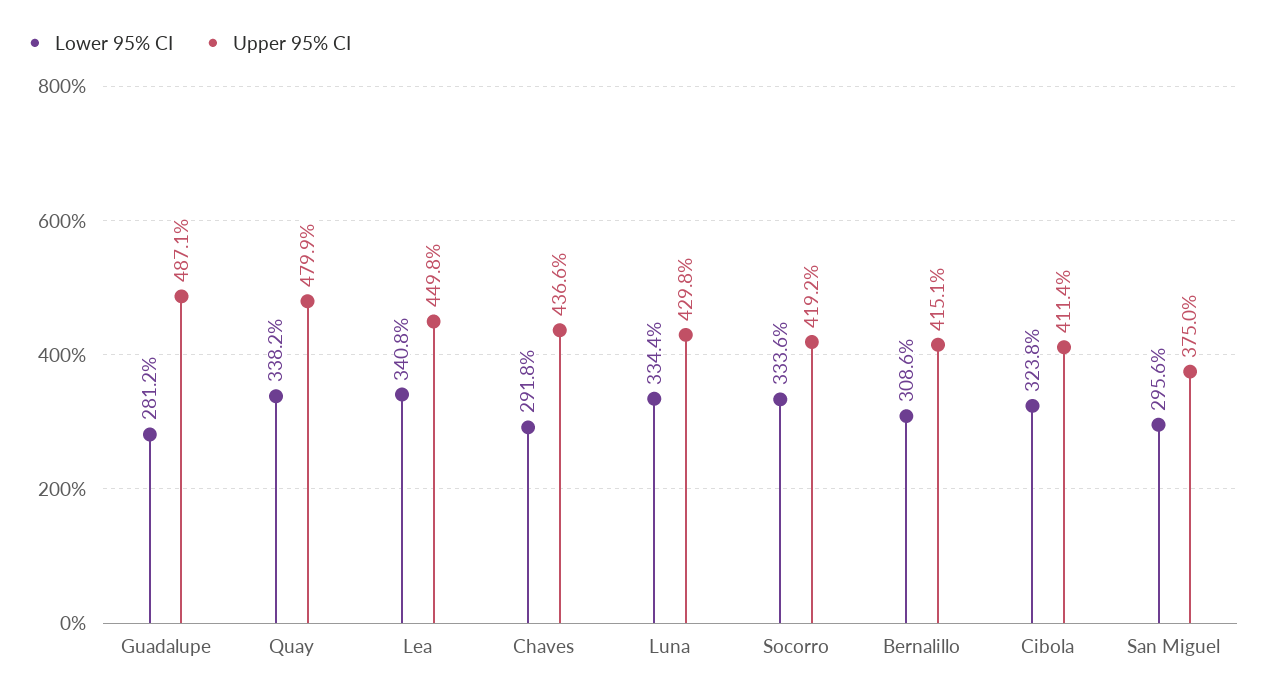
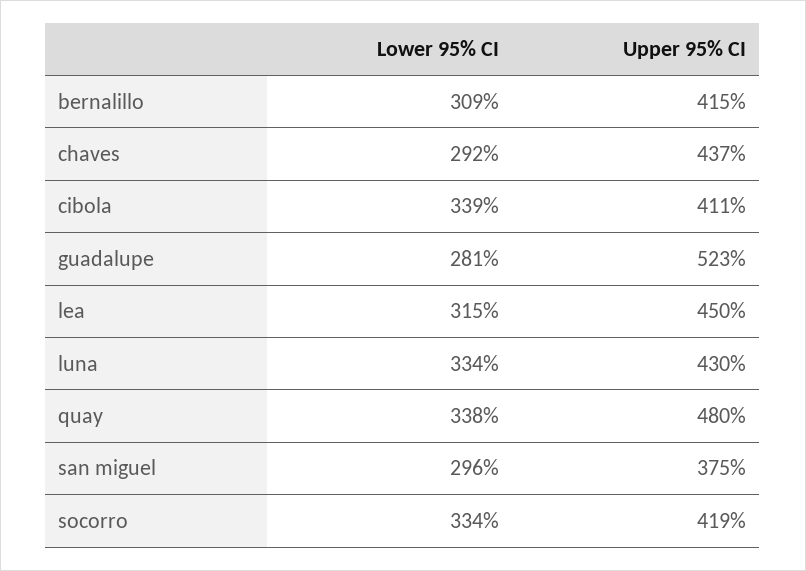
  {
    "Lower 95% CI": {
      "Guadalupe": 281.2,
      "Quay": 338.2,
-     "Lea": 340.8,
+     "Lea": 315,
      "Chaves": 291.8,
      "Luna": 334.4,
      "Socorro": 333.6,
      "Bernalillo": 308.6,
-     "Cibola": 323.8,
+     "Cibola": 339,
      "San Miguel": 295.6
    },
    "Upper 95% CI": {
-     "Guadalupe": 487.1,
+     "Guadalupe": 523,
      "Quay": 479.9,
      "Lea": 449.8,
      "Chaves": 436.6,
      "Luna": 429.8,
      "Socorro": 419.2,
      "Bernalillo": 415.1,
      "Cibola": 411.4,
      "San Miguel": 375
    }
  }

